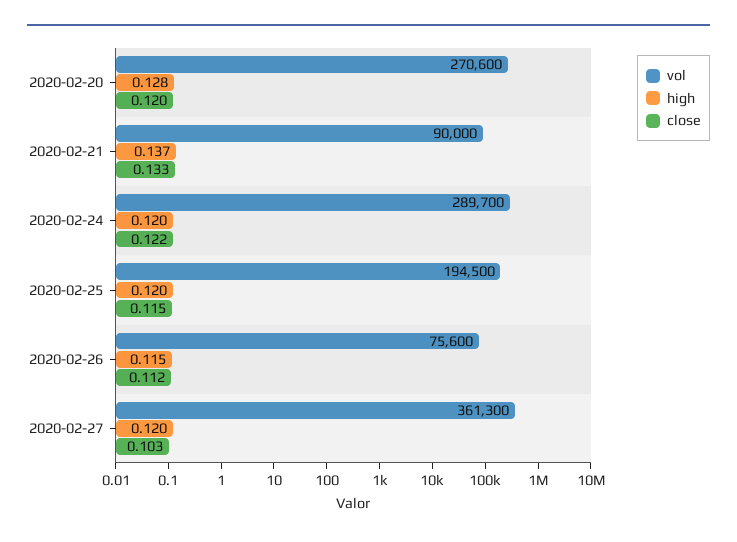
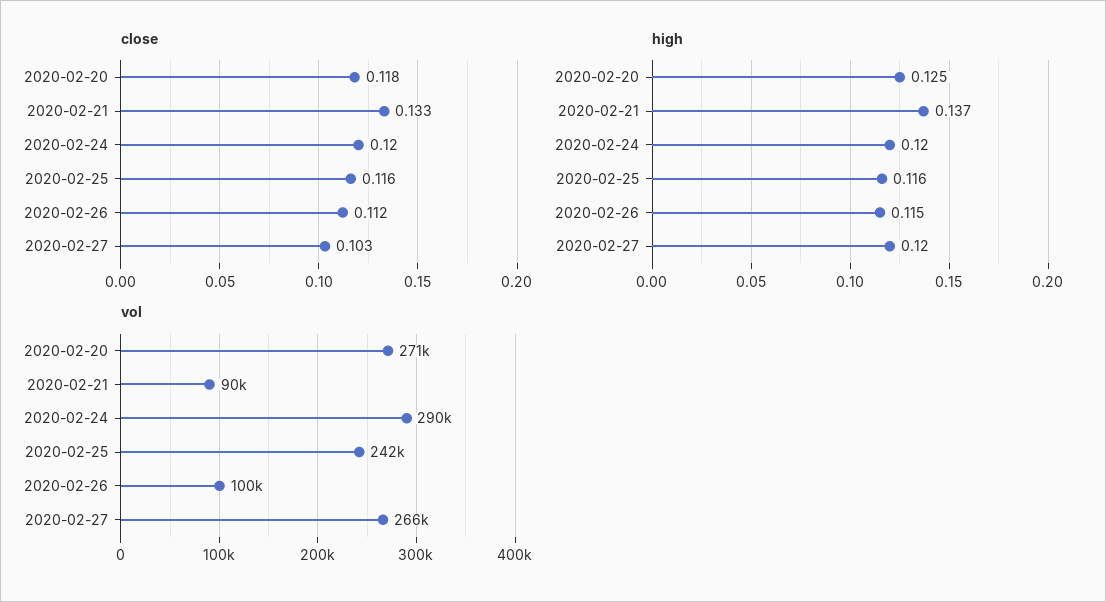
  {
    "vol": {
      "2020-02-20": 270600,
      "2020-02-21": 90000,
      "2020-02-24": 289700,
-     "2020-02-25": 194500,
+     "2020-02-25": 242000,
-     "2020-02-26": 75600,
+     "2020-02-26": 100000,
-     "2020-02-27": 361300
+     "2020-02-27": 266000
    },
    "high": {
-     "2020-02-20": 0.128,
+     "2020-02-20": 0.125,
      "2020-02-21": 0.137,
      "2020-02-24": 0.12,
-     "2020-02-25": 0.12,
+     "2020-02-25": 0.116,
      "2020-02-26": 0.115,
      "2020-02-27": 0.12
    },
    "close": {
-     "2020-02-20": 0.12,
+     "2020-02-20": 0.118,
      "2020-02-21": 0.133,
-     "2020-02-24": 0.122,
+     "2020-02-24": 0.12,
-     "2020-02-25": 0.115,
+     "2020-02-25": 0.116,
      "2020-02-26": 0.112,
      "2020-02-27": 0.103
    }
  }

